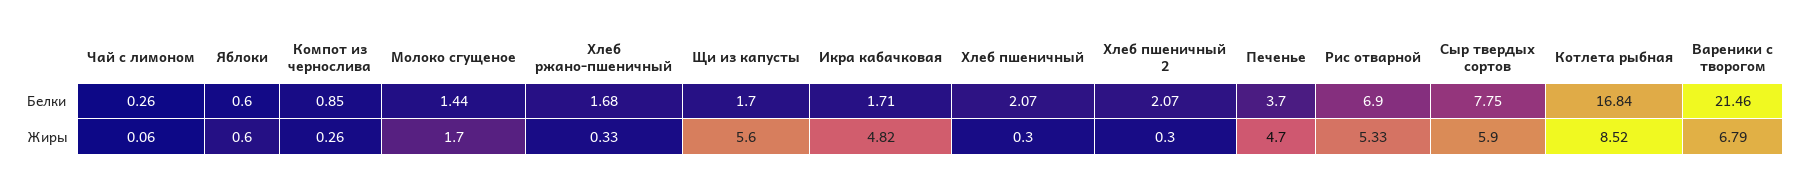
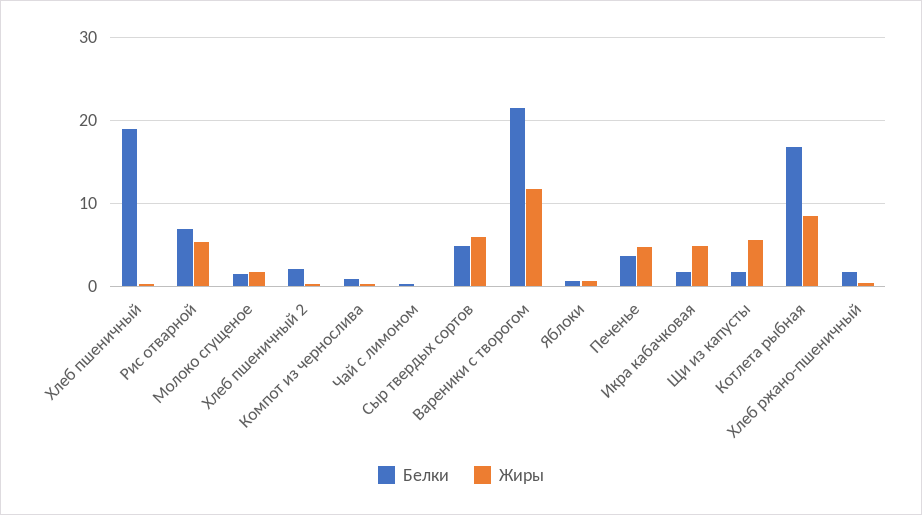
  {
    "Белки": {
      "Чай с лимоном": 0.26,
      "Яблоки": 0.6,
      "Компот из чернослива": 0.85,
      "Молоко сгущеное": 1.44,
      "Хлеб ржано-пшеничный": 1.68,
      "Щи из капусты": 1.7,
      "Икра кабачковая": 1.71,
-     "Хлеб пшеничный": 2.07,
+     "Хлеб пшеничный": 19,
      "Хлеб пшеничный 2": 2.07,
      "Печенье": 3.7,
      "Рис отварной": 6.9,
-     "Сыр твердых сортов": 7.75,
+     "Сыр твердых сортов": 5,
      "Котлета рыбная": 16.84,
      "Вареники с творогом": 21.46
    },
    "Жиры": {
      "Чай с лимоном": 0.06,
      "Яблоки": 0.6,
      "Компот из чернослива": 0.26,
      "Молоко сгущеное": 1.7,
      "Хлеб ржано-пшеничный": 0.33,
      "Щи из капусты": 5.6,
      "Икра кабачковая": 4.82,
      "Хлеб пшеничный": 0.3,
      "Хлеб пшеничный 2": 0.3,
      "Печенье": 4.7,
      "Рис отварной": 5.33,
      "Сыр твердых сортов": 5.9,
      "Котлета рыбная": 8.52,
-     "Вареники с творогом": 6.79
+     "Вареники с творогом": 12
    }
  }

